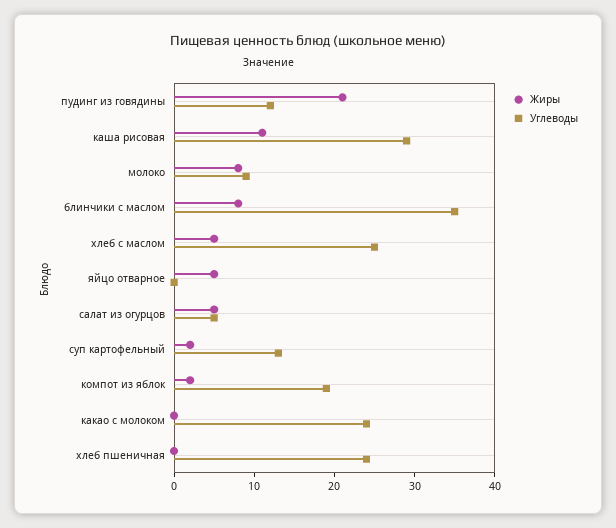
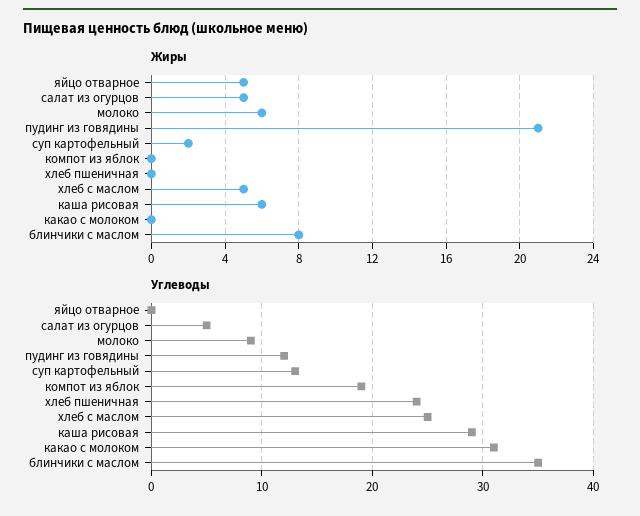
  {
    "Жиры": {
      "пудинг из говядины": 21,
-     "каша рисовая": 11,
+     "каша рисовая": 6,
-     "молоко": 8,
+     "молоко": 6,
      "блинчики с маслом": 8,
      "хлеб с маслом": 5,
      "яйцо отварное": 5,
      "салат из огурцов": 5,
      "суп картофельный": 2,
-     "компот из яблок": 2,
+     "компот из яблок": 0,
      "какао с молоком": 0,
      "хлеб пшеничная": 0
    },
    "Углеводы": {
      "пудинг из говядины": 12,
      "каша рисовая": 29,
      "молоко": 9,
      "блинчики с маслом": 35,
      "хлеб с маслом": 25,
      "яйцо отварное": 0,
      "салат из огурцов": 5,
      "суп картофельный": 13,
      "компот из яблок": 19,
-     "какао с молоком": 24,
+     "какао с молоком": 31,
      "хлеб пшеничная": 24
    }
  }

